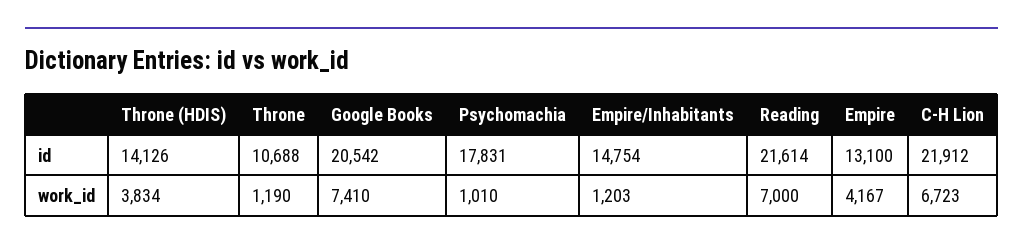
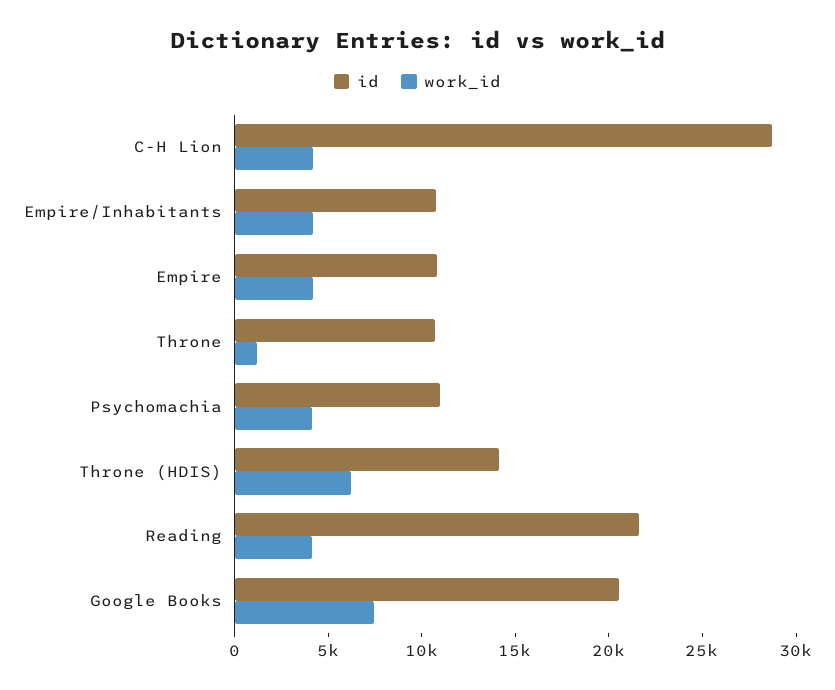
  {
    "id": {
      "Throne (HDIS)": 14126,
      "Throne": 10688,
      "Google Books": 20542,
-     "Psychomachia": 17831,
+     "Psychomachia": 11000,
-     "Empire/Inhabitants": 14754,
+     "Empire/Inhabitants": 11000,
      "Reading": 21614,
-     "Empire": 13100,
+     "Empire": 11000,
-     "C-H Lion": 21912
+     "C-H Lion": 29000
    },
    "work_id": {
-     "Throne (HDIS)": 3834,
+     "Throne (HDIS)": 6000,
      "Throne": 1190,
      "Google Books": 7410,
-     "Psychomachia": 1010,
+     "Psychomachia": 4000,
-     "Empire/Inhabitants": 1203,
+     "Empire/Inhabitants": 4000,
-     "Reading": 7000,
+     "Reading": 4000,
      "Empire": 4167,
-     "C-H Lion": 6723
+     "C-H Lion": 4000
    }
  }

